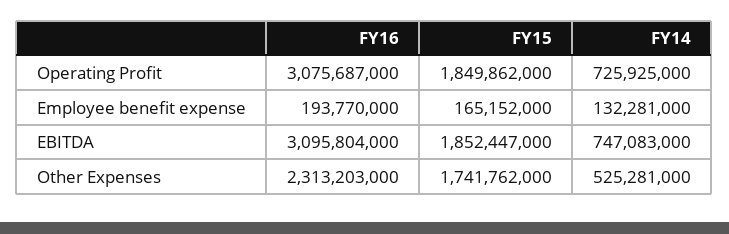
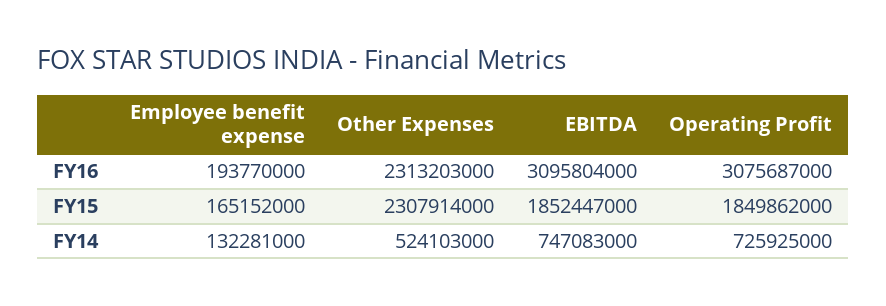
  {
    "FY16": {
      "Operating Profit": 3075687000,
      "Employee benefit expense": 193770000,
      "EBITDA": 3095804000,
      "Other Expenses": 2313203000
    },
    "FY15": {
      "Operating Profit": 1849862000,
      "Employee benefit expense": 165152000,
      "EBITDA": 1852447000,
-     "Other Expenses": 1741762000
+     "Other Expenses": 2307914000
    },
    "FY14": {
      "Operating Profit": 725925000,
      "Employee benefit expense": 132281000,
      "EBITDA": 747083000,
-     "Other Expenses": 525281000
+     "Other Expenses": 524103000
    }
  }

